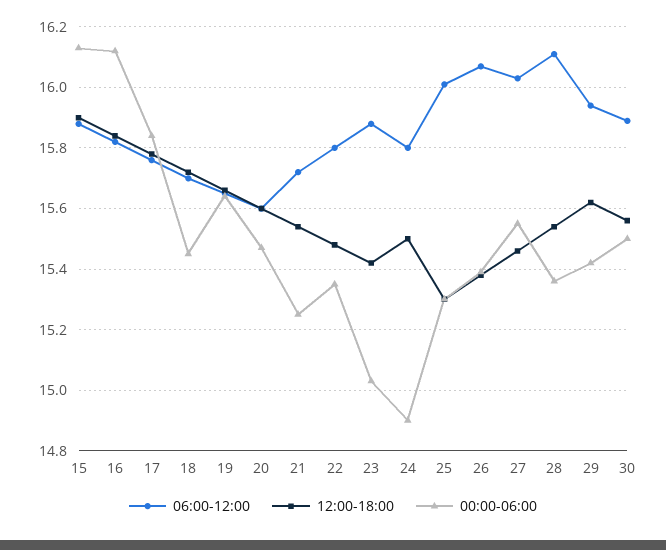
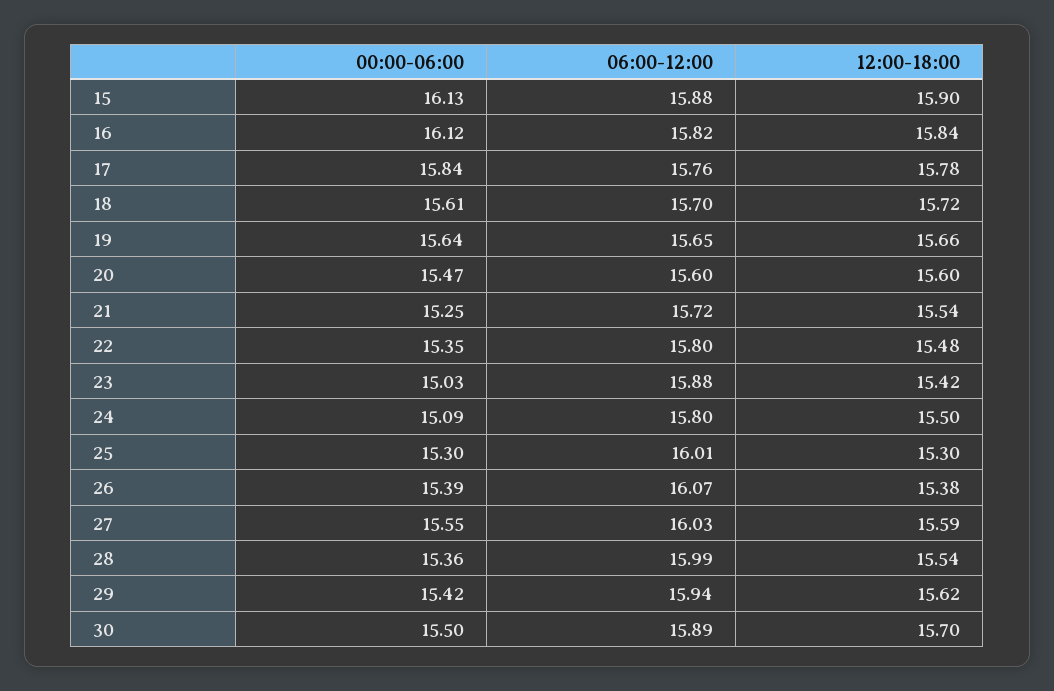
  {
    "06:00-12:00": {
      "15": 15.88,
      "16": 15.82,
      "17": 15.76,
      "18": 15.7,
      "19": 15.65,
      "20": 15.6,
      "21": 15.72,
      "22": 15.8,
      "23": 15.88,
      "24": 15.8,
      "25": 16.01,
      "26": 16.07,
      "27": 16.03,
-     "28": 16.1,
+     "28": 15.99,
      "29": 15.94,
      "30": 15.89
    },
    "12:00-18:00": {
      "15": 15.9,
      "16": 15.84,
      "17": 15.78,
      "18": 15.72,
      "19": 15.66,
      "20": 15.6,
      "21": 15.54,
      "22": 15.48,
      "23": 15.42,
      "24": 15.5,
      "25": 15.3,
      "26": 15.38,
-     "27": 15.45,
+     "27": 15.59,
      "28": 15.54,
      "29": 15.62,
-     "30": 15.55
+     "30": 15.7
    },
    "00:00-06:00": {
      "15": 16.13,
      "16": 16.12,
      "17": 15.84,
-     "18": 15.45,
+     "18": 15.61,
      "19": 15.64,
      "20": 15.47,
      "21": 15.25,
      "22": 15.35,
      "23": 15.03,
-     "24": 14.9,
+     "24": 15.09,
      "25": 15.3,
      "26": 15.39,
      "27": 15.55,
      "28": 15.36,
      "29": 15.42,
      "30": 15.5
    }
  }

